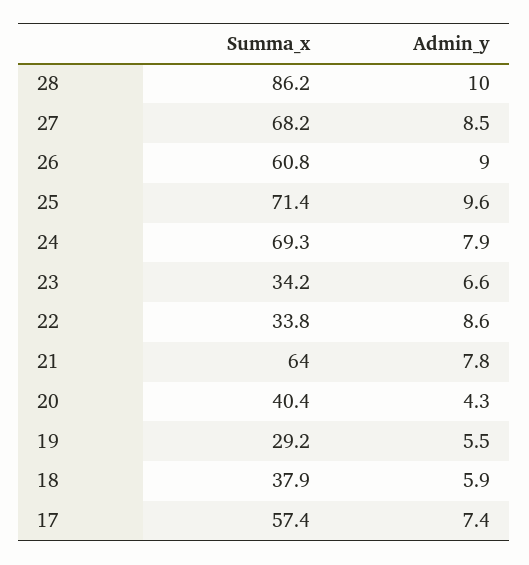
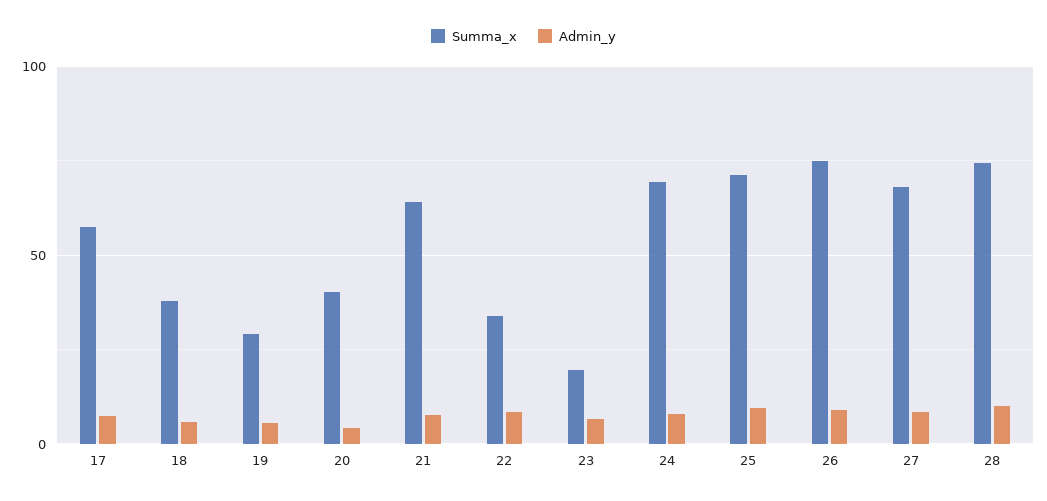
  {
    "Summa_x": {
-     "28": 86.2,
+     "28": 75,
      "27": 68.2,
-     "26": 60.8,
+     "26": 75,
      "25": 71.4,
      "24": 69.3,
-     "23": 34.2,
+     "23": 20,
      "22": 33.8,
      "21": 64,
      "20": 40.4,
      "19": 29.2,
      "18": 37.9,
      "17": 57.4
    },
    "Admin_y": {
      "28": 10,
      "27": 8.5,
      "26": 9,
      "25": 9.6,
      "24": 7.9,
      "23": 6.6,
      "22": 8.6,
      "21": 7.8,
      "20": 4.3,
      "19": 5.5,
      "18": 5.9,
      "17": 7.4
    }
  }

